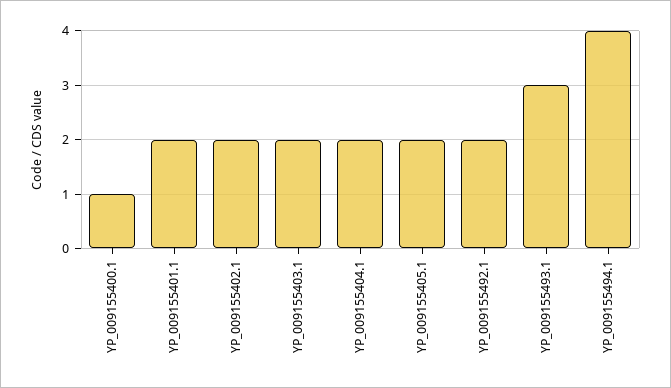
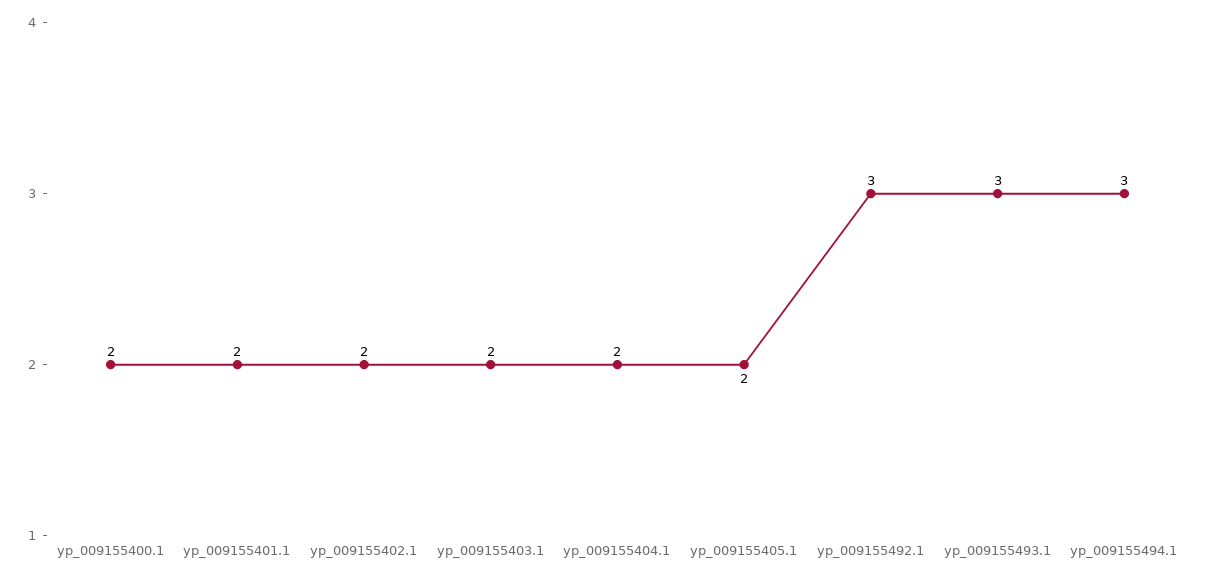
  {
-   "YP_009155400.1": 1,
+   "YP_009155400.1": 2,
    "YP_009155401.1": 2,
    "YP_009155402.1": 2,
    "YP_009155403.1": 2,
    "YP_009155404.1": 2,
    "YP_009155405.1": 2,
-   "YP_009155492.1": 2,
+   "YP_009155492.1": 3,
    "YP_009155493.1": 3,
-   "YP_009155494.1": 4
+   "YP_009155494.1": 3
  }

